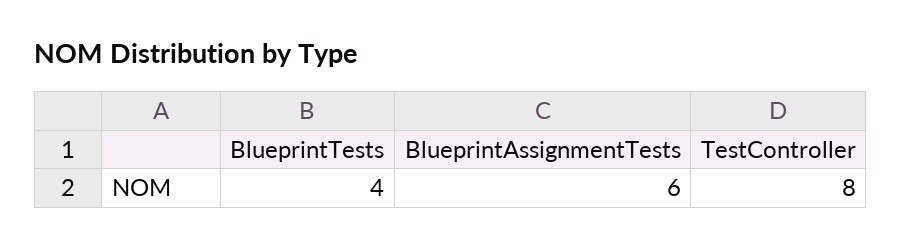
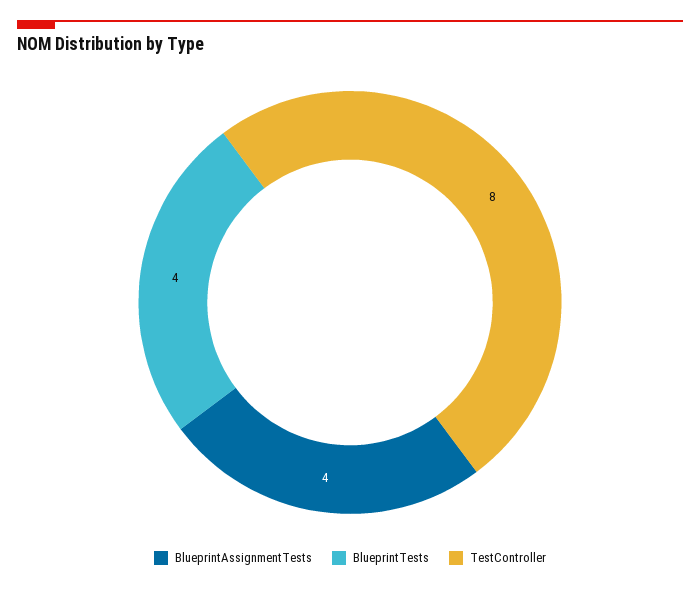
  {
    "BlueprintTests": 4,
-   "BlueprintAssignmentTests": 6,
+   "BlueprintAssignmentTests": 4,
    "TestController": 8
  }

